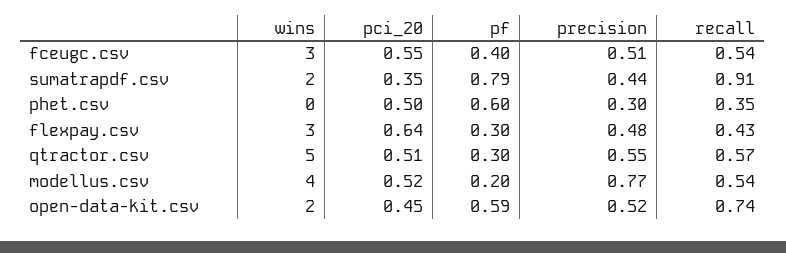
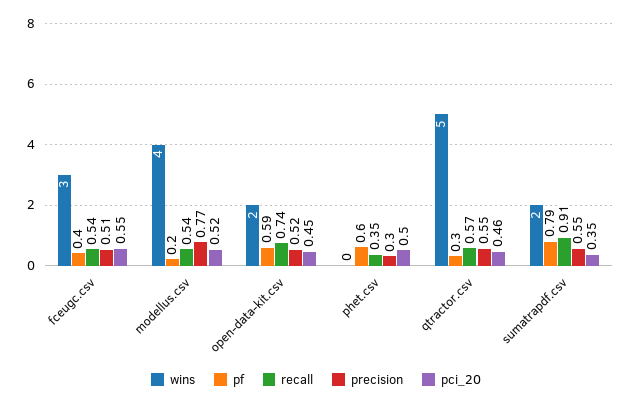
  {
    "wins": {
      "fceugc.csv": 3,
      "sumatrapdf.csv": 2,
      "phet.csv": 0,
-     "flexpay.csv": 3,
      "qtractor.csv": 5,
      "modellus.csv": 4,
      "open-data-kit.csv": 2
    },
    "pci_20": {
      "fceugc.csv": 0.55,
      "sumatrapdf.csv": 0.35,
      "phet.csv": 0.5,
-     "flexpay.csv": 0.64,
-     "qtractor.csv": 0.51,
+     "qtractor.csv": 0.46,
      "modellus.csv": 0.52,
      "open-data-kit.csv": 0.45
    },
    "pf": {
      "fceugc.csv": 0.4,
      "sumatrapdf.csv": 0.79,
      "phet.csv": 0.6,
-     "flexpay.csv": 0.3,
      "qtractor.csv": 0.3,
      "modellus.csv": 0.2,
      "open-data-kit.csv": 0.59
    },
    "precision": {
      "fceugc.csv": 0.51,
-     "sumatrapdf.csv": 0.44,
+     "sumatrapdf.csv": 0.55,
      "phet.csv": 0.3,
-     "flexpay.csv": 0.48,
      "qtractor.csv": 0.55,
      "modellus.csv": 0.77,
      "open-data-kit.csv": 0.52
    },
    "recall": {
      "fceugc.csv": 0.54,
      "sumatrapdf.csv": 0.91,
      "phet.csv": 0.35,
-     "flexpay.csv": 0.43,
      "qtractor.csv": 0.57,
      "modellus.csv": 0.54,
      "open-data-kit.csv": 0.74
    }
  }

